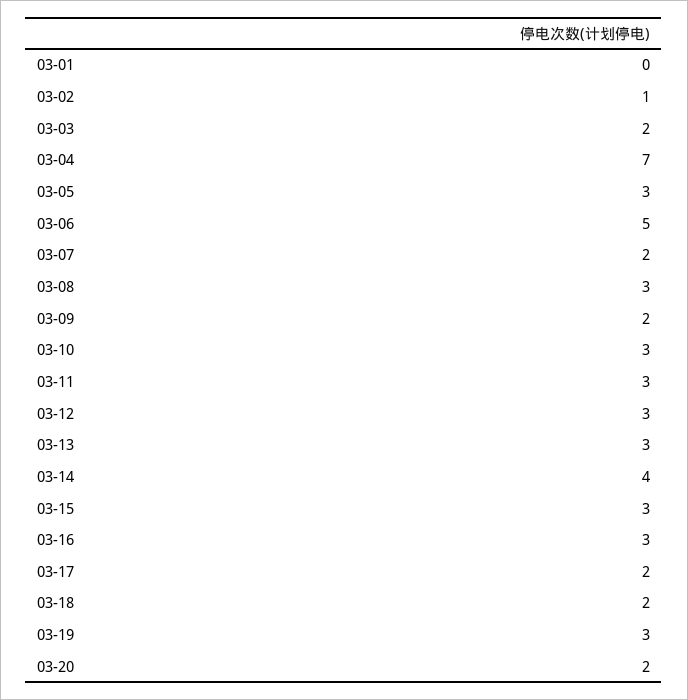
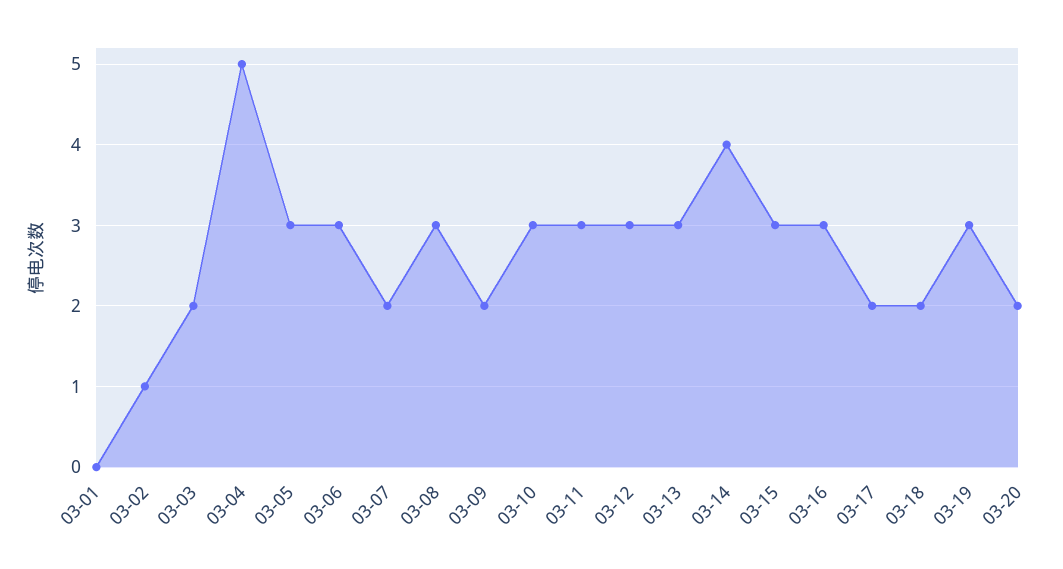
  {
    "03-01": 0,
    "03-02": 1,
    "03-03": 2,
-   "03-04": 7,
+   "03-04": 5,
    "03-05": 3,
-   "03-06": 5,
+   "03-06": 3,
    "03-07": 2,
    "03-08": 3,
    "03-09": 2,
    "03-10": 3,
    "03-11": 3,
    "03-12": 3,
    "03-13": 3,
    "03-14": 4,
    "03-15": 3,
    "03-16": 3,
    "03-17": 2,
    "03-18": 2,
    "03-19": 3,
    "03-20": 2
  }

